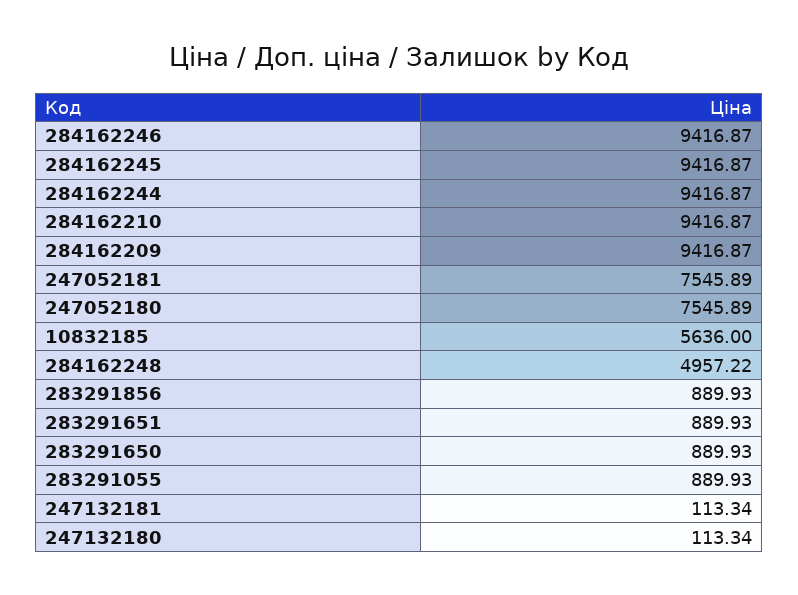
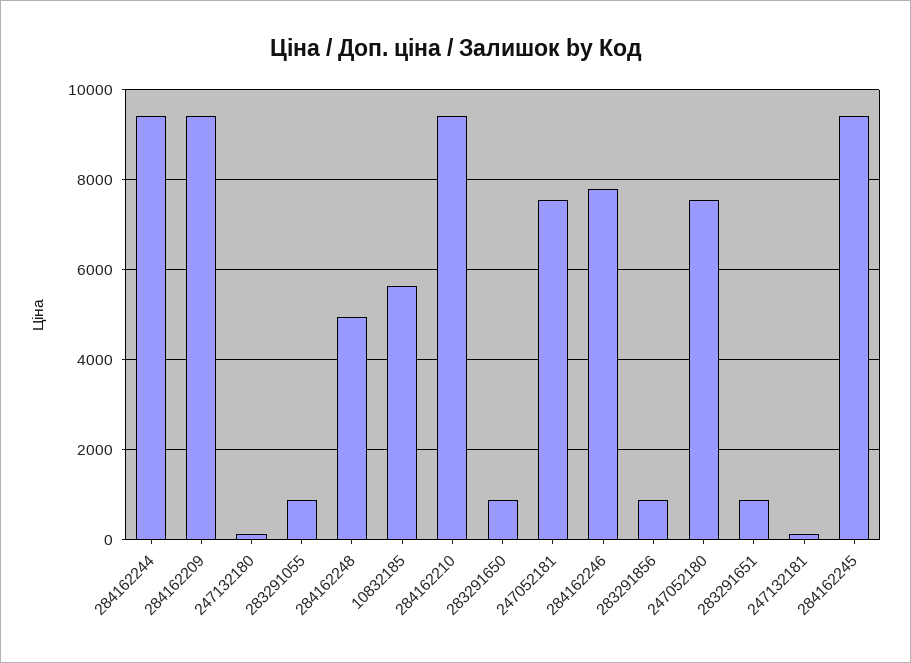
  {
-   "284162246": 9416.87,
+   "284162246": 7800,
    "284162245": 9416.87,
    "284162244": 9416.87,
    "284162210": 9416.87,
    "284162209": 9416.87,
    "247052181": 7545.89,
    "247052180": 7545.89,
    "10832185": 5636,
    "284162248": 4957.22,
    "283291856": 889.93,
    "283291651": 889.93,
    "283291650": 889.93,
    "283291055": 889.93,
    "247132181": 113.34,
    "247132180": 113.34
  }

